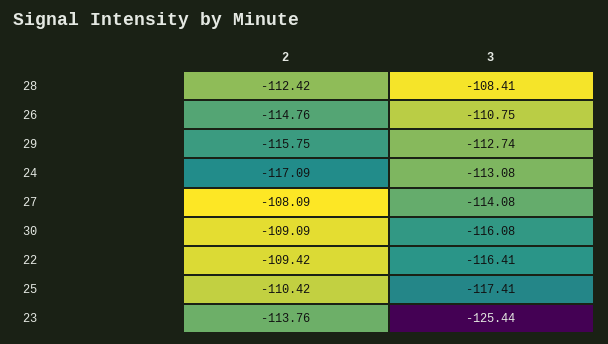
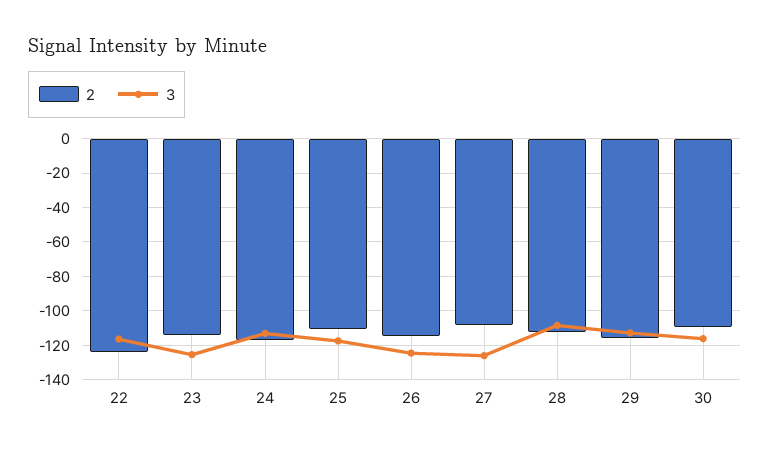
  {
    "2": {
      "28": -112.42,
      "26": -114.76,
      "29": -115.75,
      "24": -117.09,
      "27": -108.09,
      "30": -109.09,
-     "22": -109.42,
+     "22": -125,
      "25": -110.42,
      "23": -113.76
    },
    "3": {
      "28": -108.41,
-     "26": -110.75,
+     "26": -125,
      "29": -112.74,
      "24": -113.08,
-     "27": -114.08,
+     "27": -125,
      "30": -116.08,
      "22": -116.41,
      "25": -117.41,
      "23": -125.44
    }
  }

